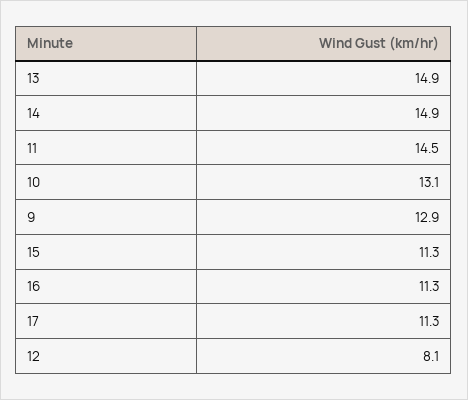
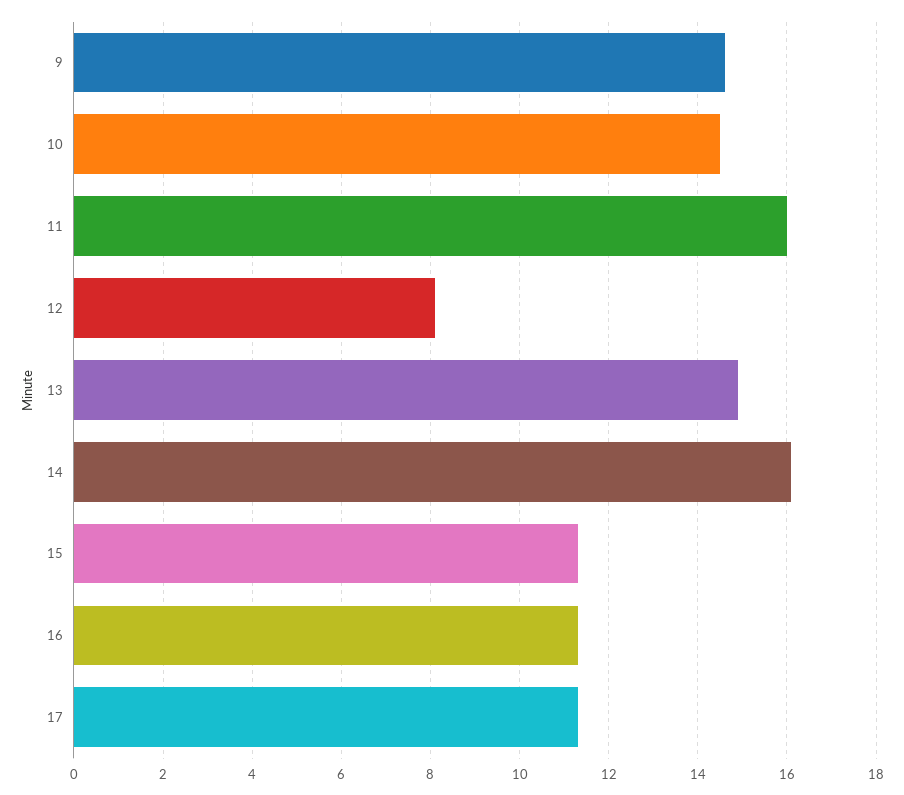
  {
    "13": 14.9,
-   "14": 14.9,
+   "14": 16,
-   "11": 14.5,
+   "11": 16,
-   "10": 13.1,
+   "10": 14.5,
-   "9": 12.9,
+   "9": 14.5,
    "15": 11.3,
    "16": 11.3,
    "17": 11.3,
    "12": 8.1
  }

